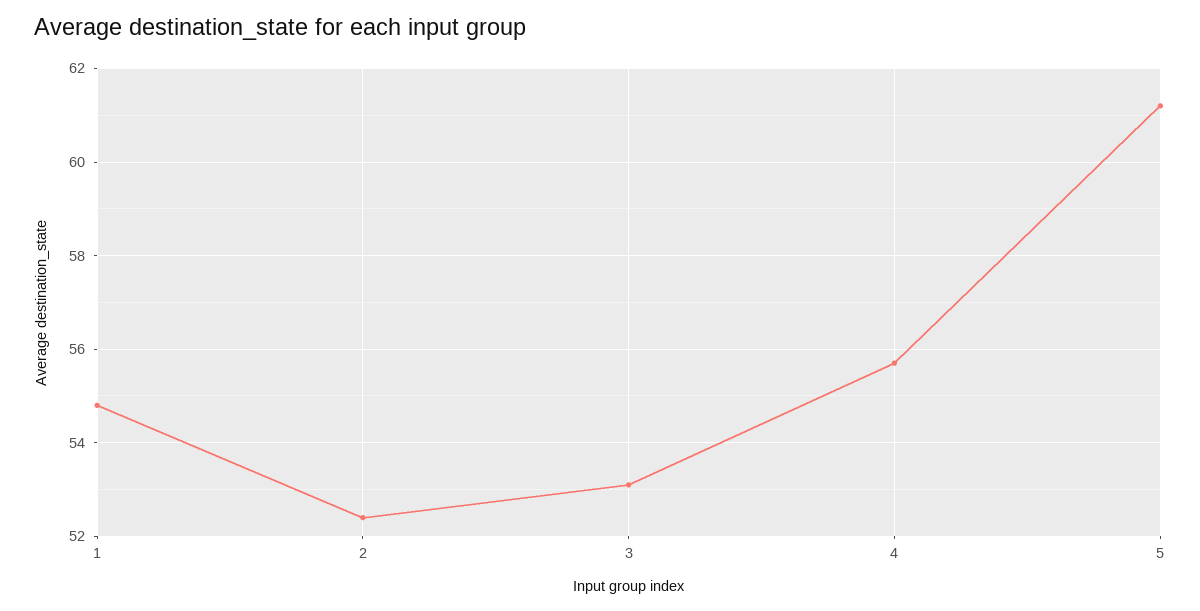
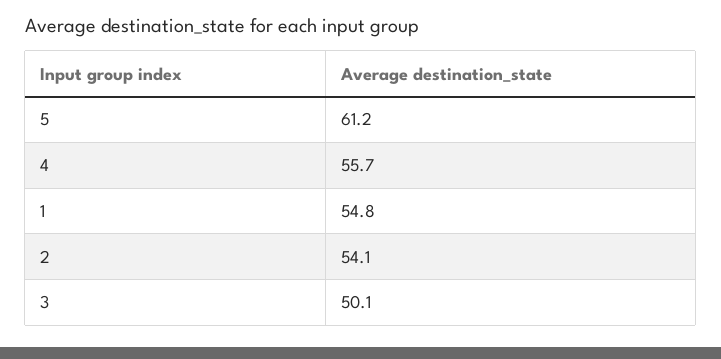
  {
    "1": 54.8,
-   "2": 52.5,
+   "2": 54.1,
-   "3": 53,
+   "3": 50.1,
    "4": 55.7,
    "5": 61.2
  }

